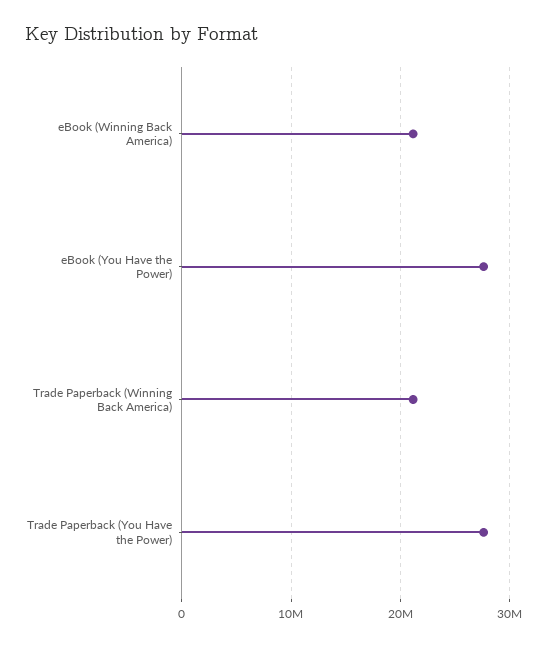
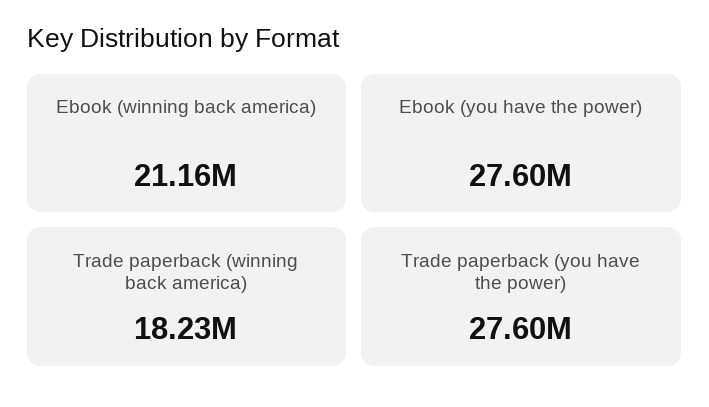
  {
    "eBook (Winning Back America)": 21160000,
    "eBook (You Have the Power)": 27600000,
-   "Trade Paperback (Winning Back America)": 21000000,
+   "Trade Paperback (Winning Back America)": 18230000,
    "Trade Paperback (You Have the Power)": 27600000
  }

